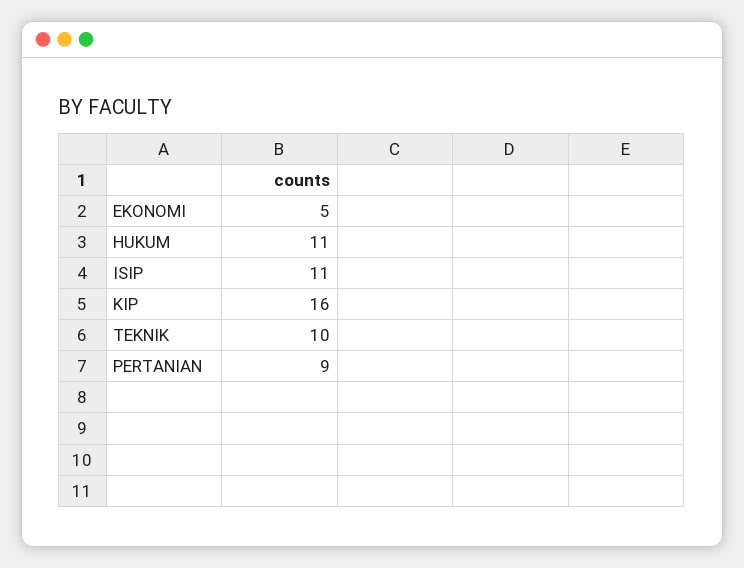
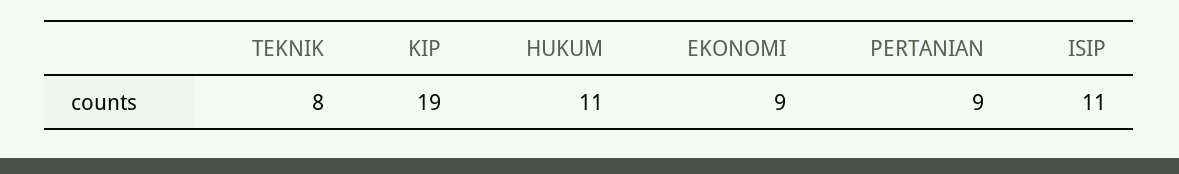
  {
-   "EKONOMI": 5,
+   "EKONOMI": 9,
    "HUKUM": 11,
    "ISIP": 11,
-   "KIP": 16,
+   "KIP": 19,
-   "TEKNIK": 10,
+   "TEKNIK": 8,
    "PERTANIAN": 9
  }

